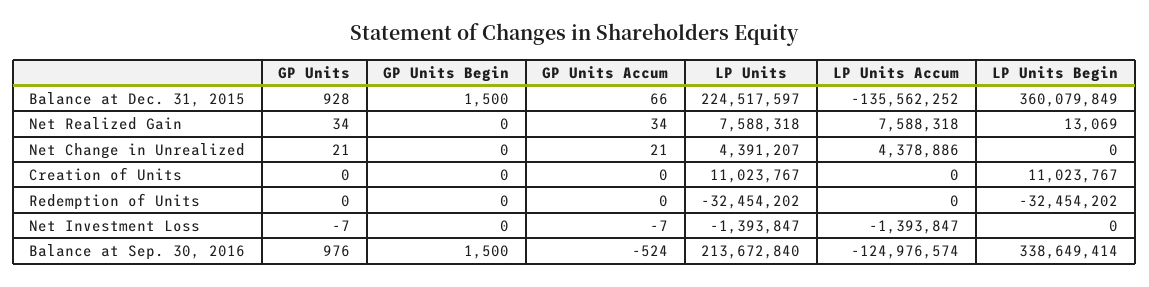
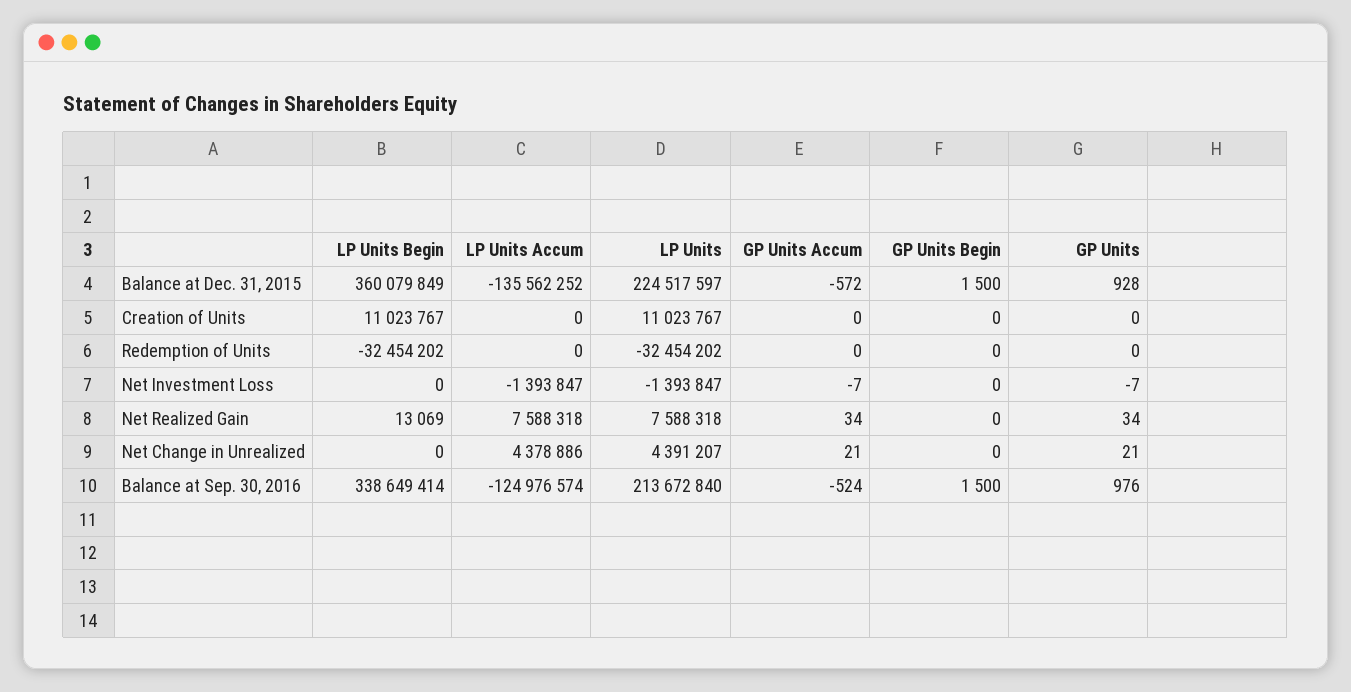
  {
    "GP Units": {
      "Balance at Dec. 31, 2015": 928,
      "Net Realized Gain": 34,
      "Net Change in Unrealized": 21,
      "Creation of Units": 0,
      "Redemption of Units": 0,
      "Net Investment Loss": -7,
      "Balance at Sep. 30, 2016": 976
    },
    "GP Units Begin": {
      "Balance at Dec. 31, 2015": 1500,
      "Net Realized Gain": 0,
      "Net Change in Unrealized": 0,
      "Creation of Units": 0,
      "Redemption of Units": 0,
      "Net Investment Loss": 0,
      "Balance at Sep. 30, 2016": 1500
    },
    "GP Units Accum": {
-     "Balance at Dec. 31, 2015": 66,
+     "Balance at Dec. 31, 2015": -572,
      "Net Realized Gain": 34,
      "Net Change in Unrealized": 21,
      "Creation of Units": 0,
      "Redemption of Units": 0,
      "Net Investment Loss": -7,
      "Balance at Sep. 30, 2016": -524
    },
    "LP Units": {
      "Balance at Dec. 31, 2015": 224517597,
      "Net Realized Gain": 7588318,
      "Net Change in Unrealized": 4391207,
      "Creation of Units": 11023767,
      "Redemption of Units": -32454202,
      "Net Investment Loss": -1393847,
      "Balance at Sep. 30, 2016": 213672840
    },
    "LP Units Accum": {
      "Balance at Dec. 31, 2015": -135562252,
      "Net Realized Gain": 7588318,
      "Net Change in Unrealized": 4378886,
      "Creation of Units": 0,
      "Redemption of Units": 0,
      "Net Investment Loss": -1393847,
      "Balance at Sep. 30, 2016": -124976574
    },
    "LP Units Begin": {
      "Balance at Dec. 31, 2015": 360079849,
      "Net Realized Gain": 13069,
      "Net Change in Unrealized": 0,
      "Creation of Units": 11023767,
      "Redemption of Units": -32454202,
      "Net Investment Loss": 0,
      "Balance at Sep. 30, 2016": 338649414
    }
  }

